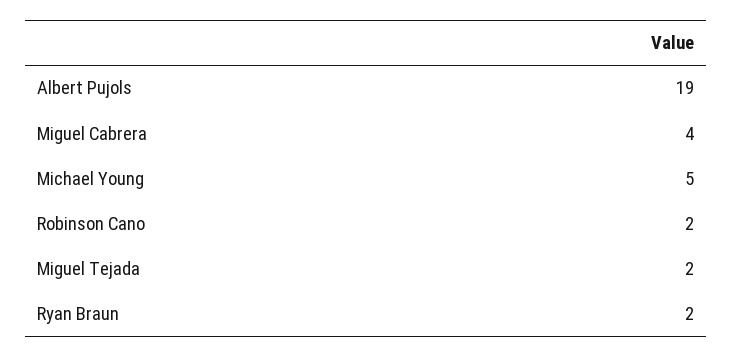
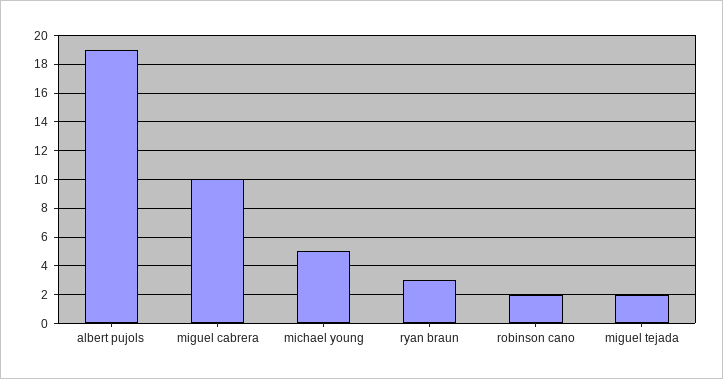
  {
    "Albert Pujols": 19,
-   "Miguel Cabrera": 4,
+   "Miguel Cabrera": 10,
    "Michael Young": 5,
    "Robinson Cano": 2,
    "Miguel Tejada": 2,
-   "Ryan Braun": 2
+   "Ryan Braun": 3
  }

